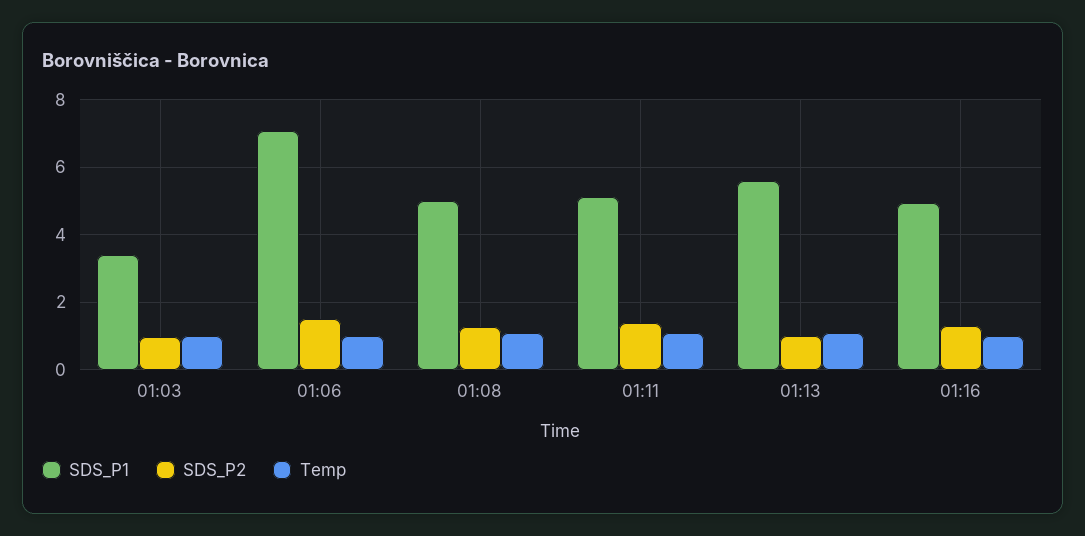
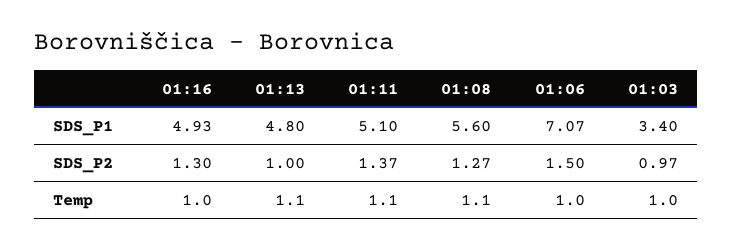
  {
    "SDS_P1": {
      "01:03": 3.4,
      "01:06": 7.07,
-     "01:08": 5,
+     "01:08": 5.6,
      "01:11": 5.1,
-     "01:13": 5.6,
+     "01:13": 4.8,
      "01:16": 4.93
    },
    "SDS_P2": {
      "01:03": 0.97,
      "01:06": 1.5,
      "01:08": 1.27,
      "01:11": 1.37,
      "01:13": 1,
      "01:16": 1.3
    },
    "Temp": {
      "01:03": 1,
      "01:06": 1,
      "01:08": 1.1,
      "01:11": 1.1,
      "01:13": 1.1,
      "01:16": 1
    }
  }

